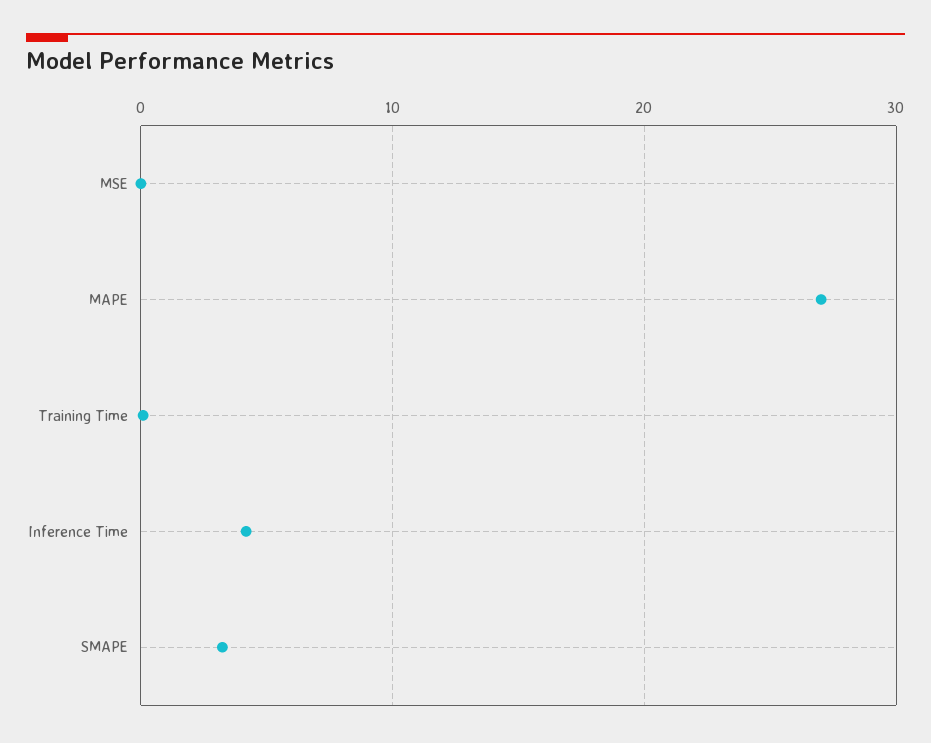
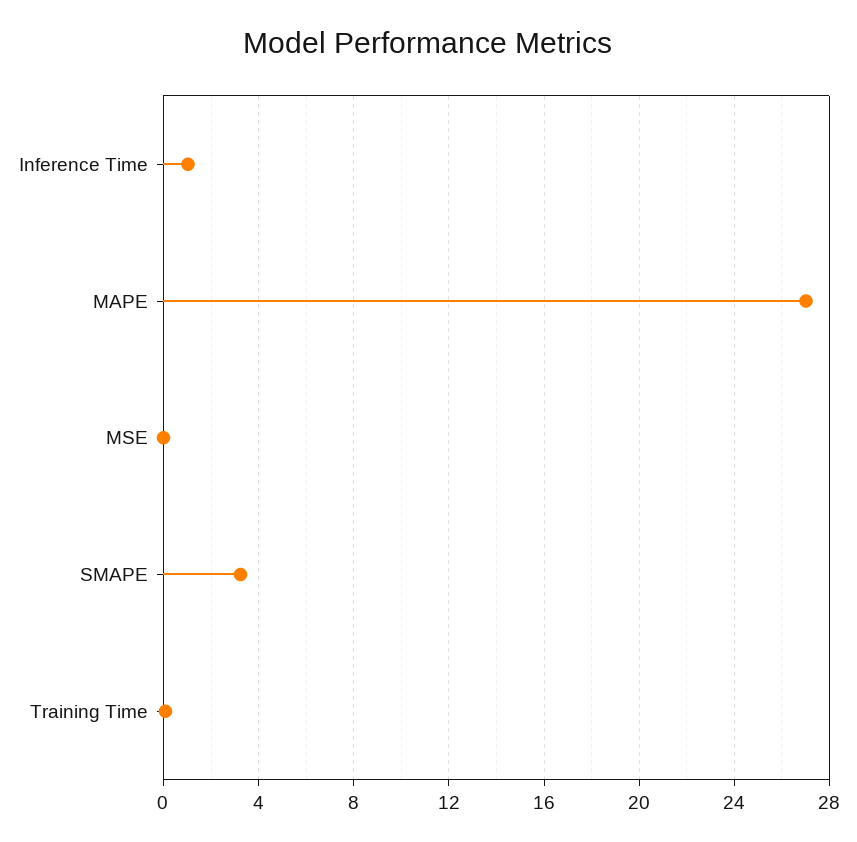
  {
    "MSE": 0,
    "MAPE": 27,
    "Training Time": 0,
-   "Inference Time": 4,
+   "Inference Time": 1,
    "SMAPE": 3
  }

